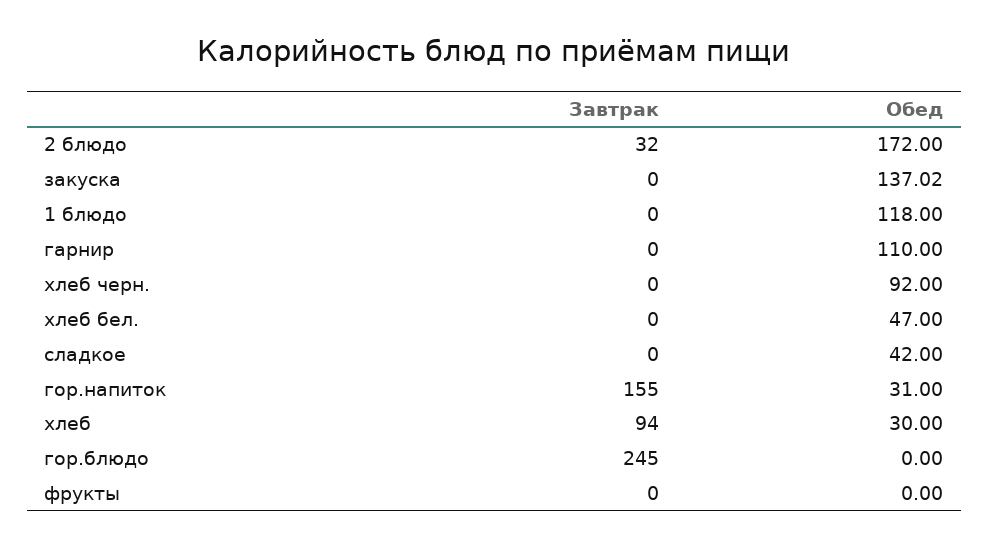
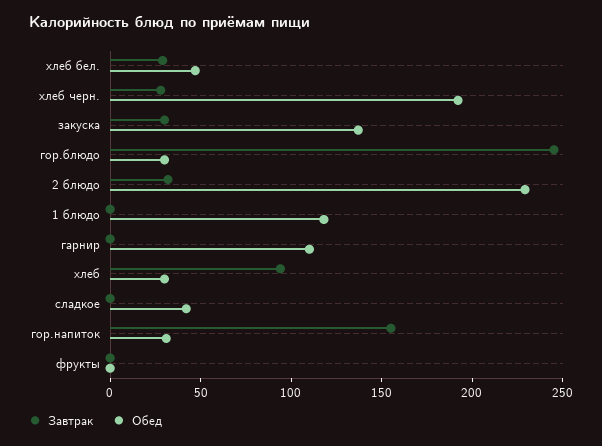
  {
    "Завтрак": {
      "2 блюдо": 32,
-     "закуска": 0,
+     "закуска": 30,
      "1 блюдо": 0,
      "гарнир": 0,
-     "хлеб черн.": 0,
+     "хлеб черн.": 30,
-     "хлеб бел.": 0,
+     "хлеб бел.": 30,
      "сладкое": 0,
      "гор.напиток": 155,
      "хлеб": 94,
      "гор.блюдо": 245,
      "фрукты": 0
    },
    "Обед": {
-     "2 блюдо": 172,
+     "2 блюдо": 230,
      "закуска": 137.02,
      "1 блюдо": 118,
      "гарнир": 110,
-     "хлеб черн.": 92,
+     "хлеб черн.": 190,
      "хлеб бел.": 47,
      "сладкое": 42,
      "гор.напиток": 31,
      "хлеб": 30,
-     "гор.блюдо": 0,
+     "гор.блюдо": 30,
      "фрукты": 0
    }
  }

